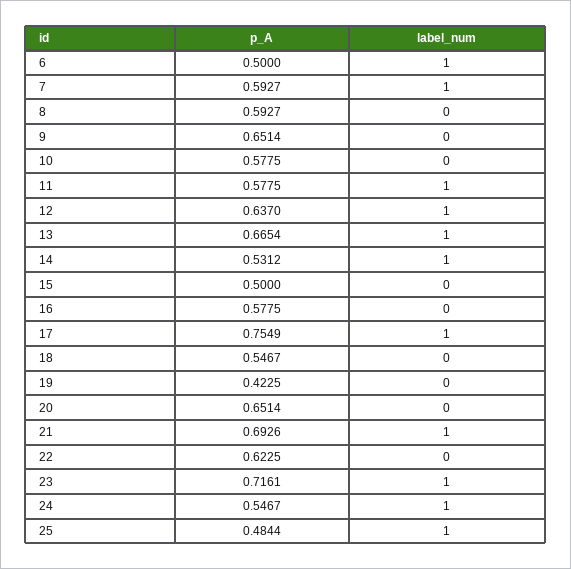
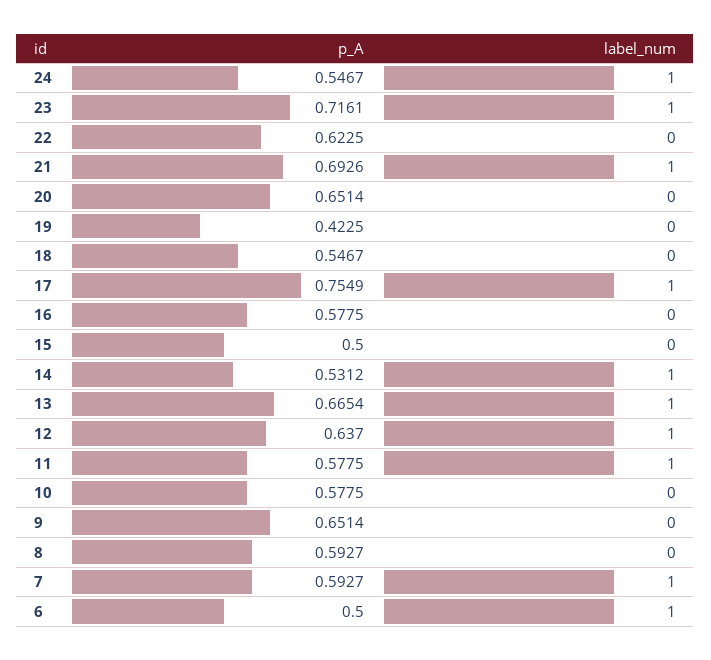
  {
    "p_A": {
      "6": 0.5,
      "7": 0.5927,
      "8": 0.5927,
      "9": 0.6514,
      "10": 0.5775,
      "11": 0.5775,
      "12": 0.637,
      "13": 0.6654,
      "14": 0.5312,
      "15": 0.5,
      "16": 0.5775,
      "17": 0.7549,
      "18": 0.5467,
      "19": 0.4225,
      "20": 0.6514,
      "21": 0.6926,
      "22": 0.6225,
      "23": 0.7161,
-     "24": 0.5467,
+     "24": 0.5467
-     "25": 0.4844
    },
    "label_num": {
      "6": 1,
      "7": 1,
      "8": 0,
      "9": 0,
      "10": 0,
      "11": 1,
      "12": 1,
      "13": 1,
      "14": 1,
      "15": 0,
      "16": 0,
      "17": 1,
      "18": 0,
      "19": 0,
      "20": 0,
      "21": 1,
      "22": 0,
      "23": 1,
-     "24": 1,
+     "24": 1
-     "25": 1
    }
  }

